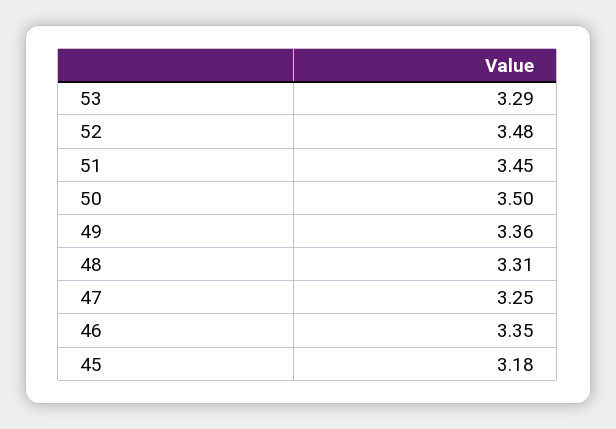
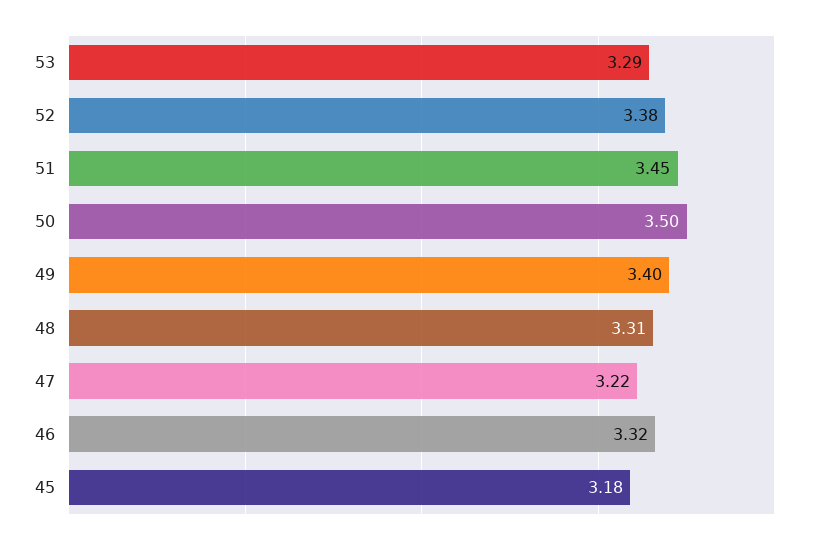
  {
    "53": 3.29,
-   "52": 3.48,
+   "52": 3.38,
    "51": 3.45,
    "50": 3.5,
-   "49": 3.36,
+   "49": 3.4,
    "48": 3.31,
-   "47": 3.25,
+   "47": 3.22,
-   "46": 3.35,
+   "46": 3.32,
    "45": 3.18
  }

